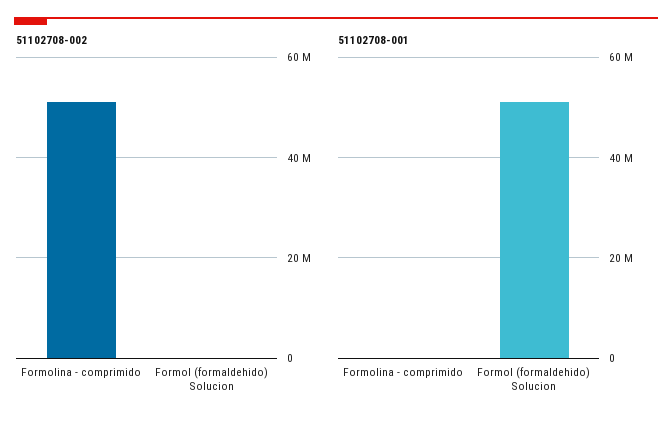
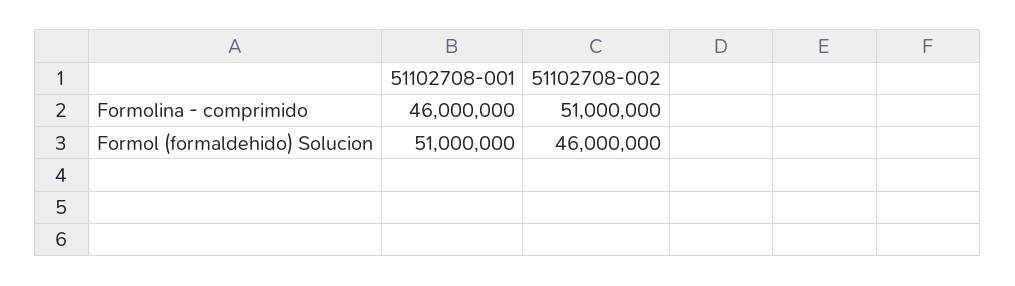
  {
    "51102708-002": {
      "Formolina - comprimido": 51000000,
-     "Formol (formaldehido) Solucion": 0
+     "Formol (formaldehido) Solucion": 46000000
    },
    "51102708-001": {
-     "Formolina - comprimido": 0,
+     "Formolina - comprimido": 46000000,
      "Formol (formaldehido) Solucion": 51000000
    }
  }

